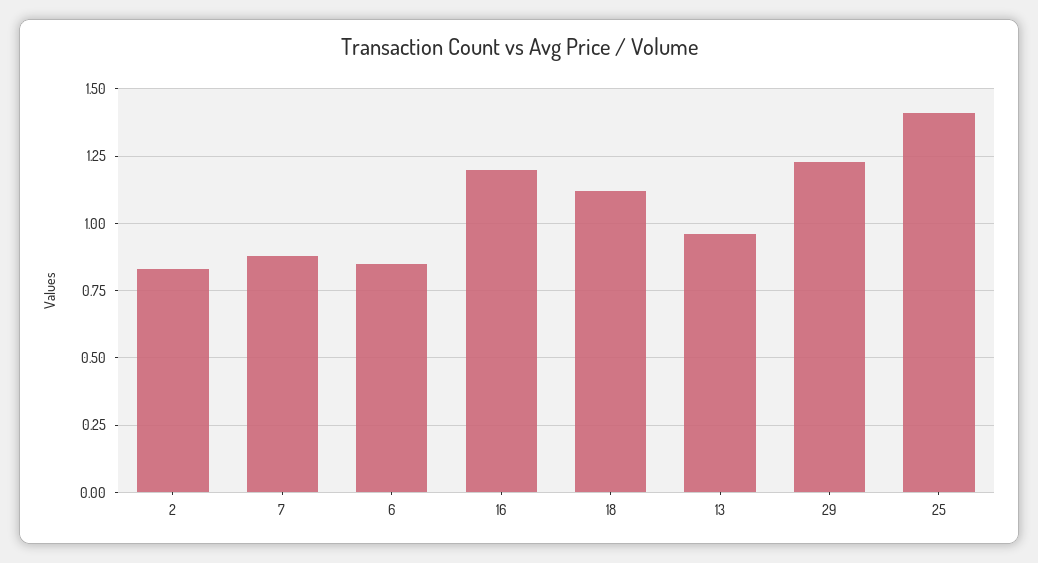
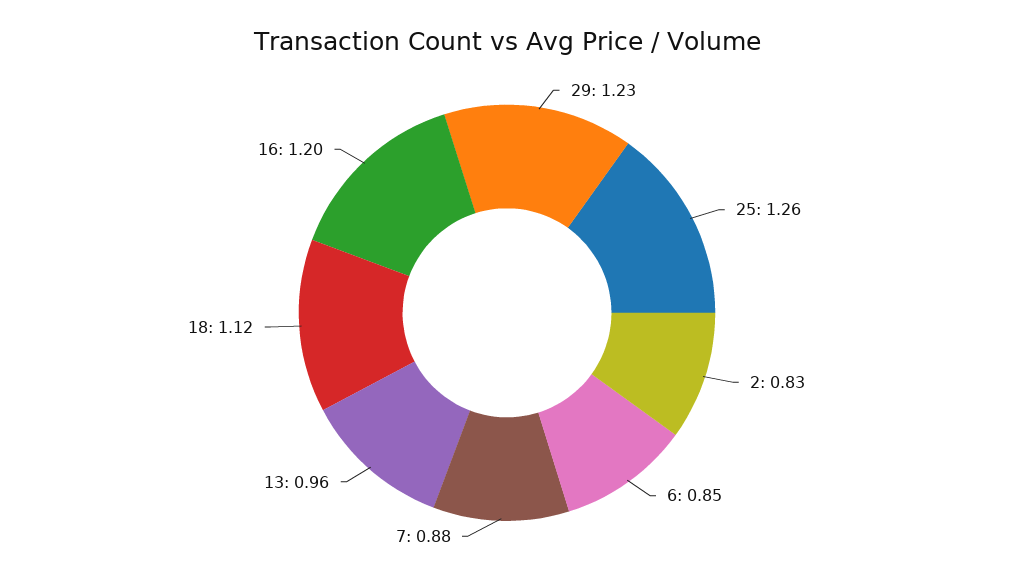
  {
    "2": 0.83,
    "7": 0.88,
    "6": 0.85,
    "16": 1.2,
    "18": 1.12,
    "13": 0.96,
    "29": 1.23,
-   "25": 1.4
+   "25": 1.26
  }

